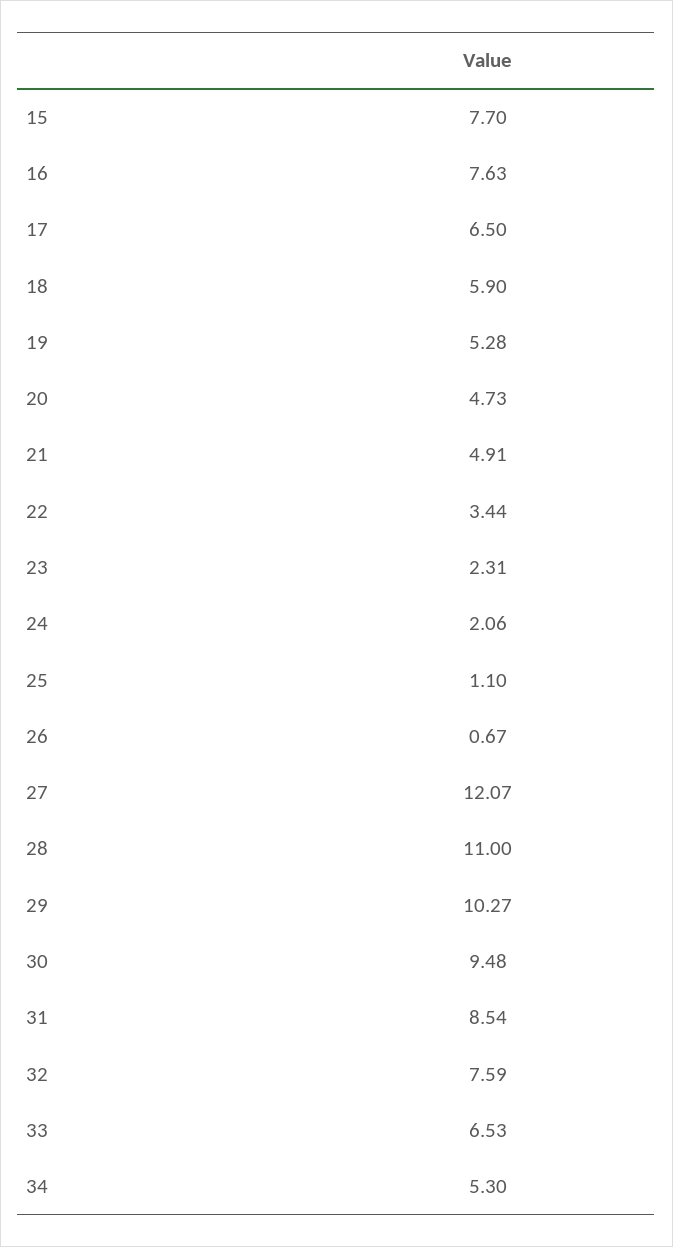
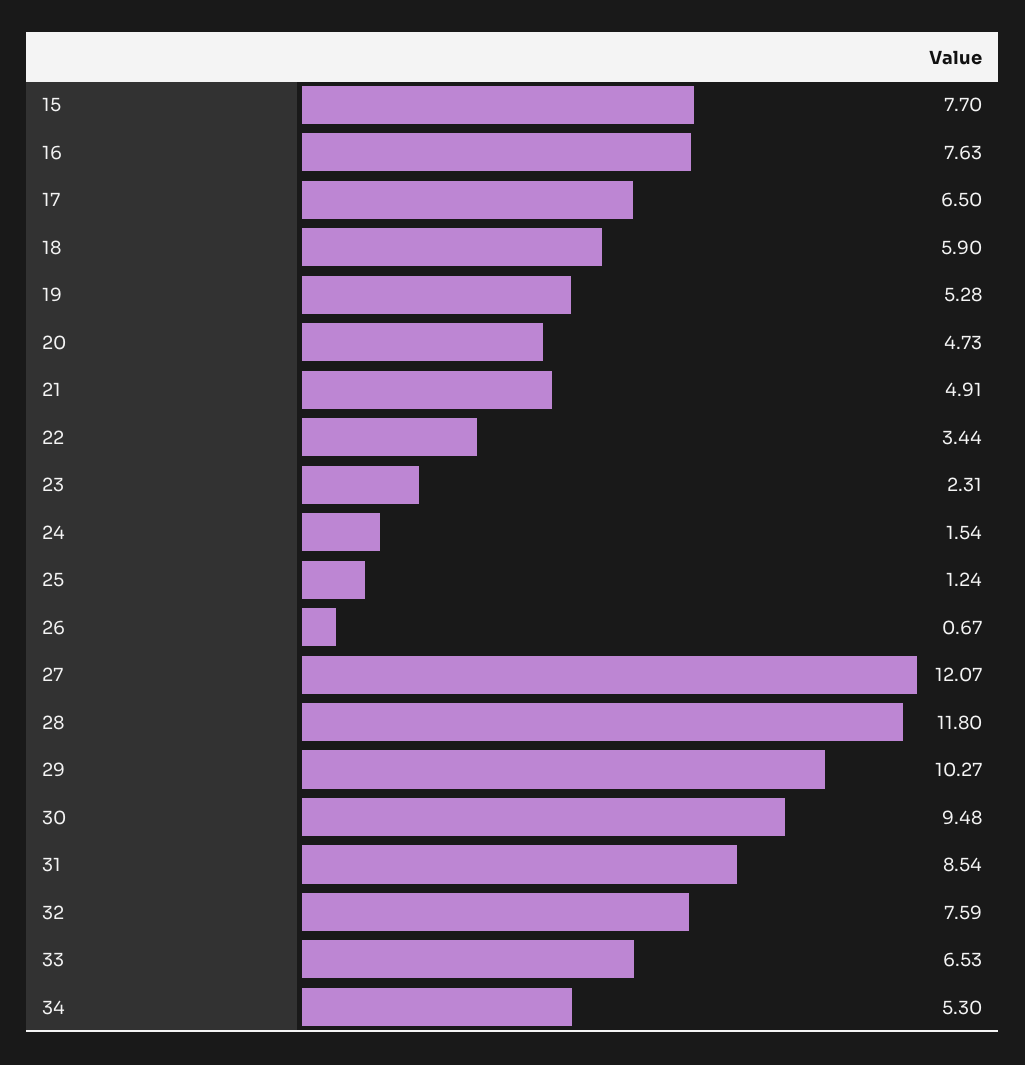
  {
    "15": 7.7,
    "16": 7.63,
    "17": 6.5,
    "18": 5.9,
    "19": 5.28,
    "20": 4.73,
    "21": 4.91,
    "22": 3.44,
    "23": 2.31,
-   "24": 2.06,
+   "24": 1.54,
-   "25": 1.1,
+   "25": 1.24,
    "26": 0.67,
    "27": 12.07,
-   "28": 11,
+   "28": 11.8,
    "29": 10.27,
    "30": 9.48,
    "31": 8.54,
    "32": 7.59,
    "33": 6.53,
    "34": 5.3
  }

